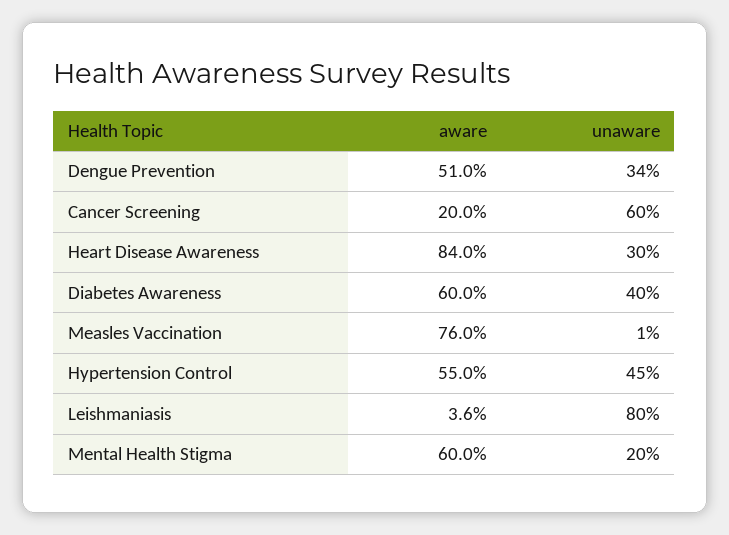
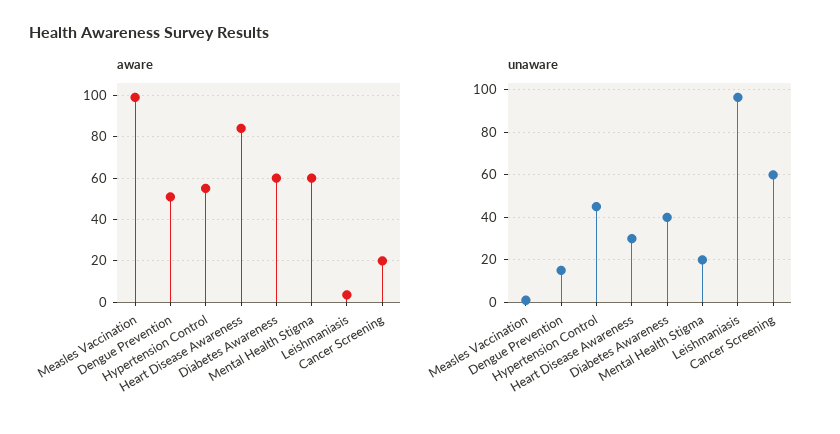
  {
    "aware": {
      "Dengue Prevention": 51,
      "Cancer Screening": 20,
      "Heart Disease Awareness": 84,
      "Diabetes Awareness": 60,
-     "Measles Vaccination": 76,
+     "Measles Vaccination": 100,
      "Hypertension Control": 55,
      "Leishmaniasis": 3.6,
      "Mental Health Stigma": 60
    },
    "unaware": {
-     "Dengue Prevention": 34,
+     "Dengue Prevention": 15,
      "Cancer Screening": 60,
      "Heart Disease Awareness": 30,
      "Diabetes Awareness": 40,
      "Measles Vaccination": 1,
      "Hypertension Control": 45,
-     "Leishmaniasis": 80,
+     "Leishmaniasis": 95,
      "Mental Health Stigma": 20
    }
  }

